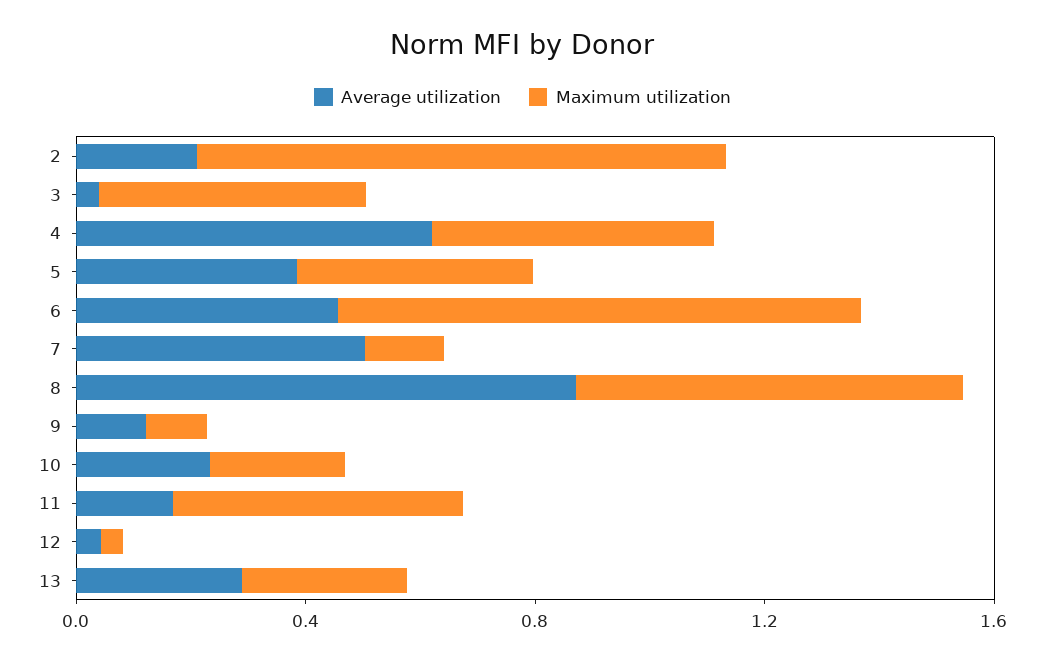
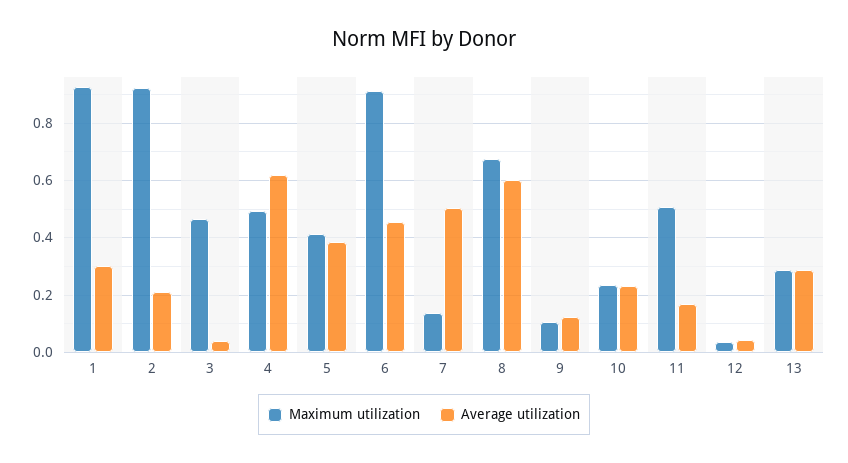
  {
    "Average utilization": {
      "2": 0.2,
      "3": 0.05,
      "4": 0.625,
      "5": 0.375,
      "6": 0.45,
      "7": 0.5,
-     "8": 0.9,
+     "8": 0.6,
      "9": 0.125,
      "10": 0.225,
      "11": 0.175,
      "12": 0.05,
-     "13": 0.3
+     "13": 0.3,
+     "1": 0.3
    },
    "Maximum utilization": {
      "2": 0.925,
      "3": 0.475,
      "4": 0.5,
      "5": 0.4,
      "6": 0.9,
      "7": 0.15,
      "8": 0.675,
      "9": 0.1,
      "10": 0.225,
      "11": 0.5,
      "12": 0.05,
-     "13": 0.3
+     "13": 0.3,
+     "1": 0.925
    }
  }

